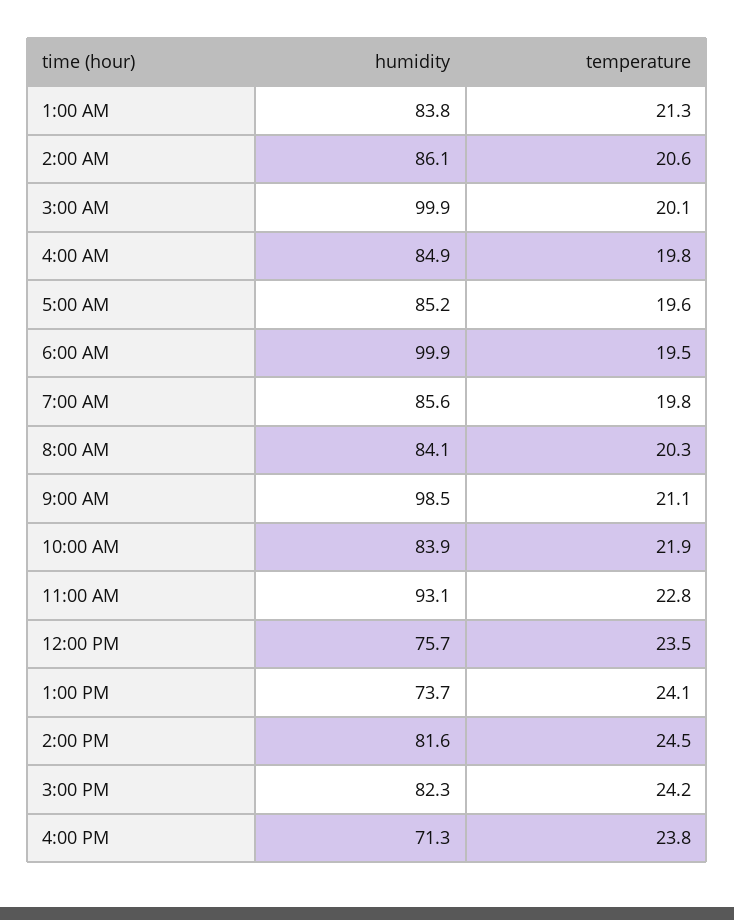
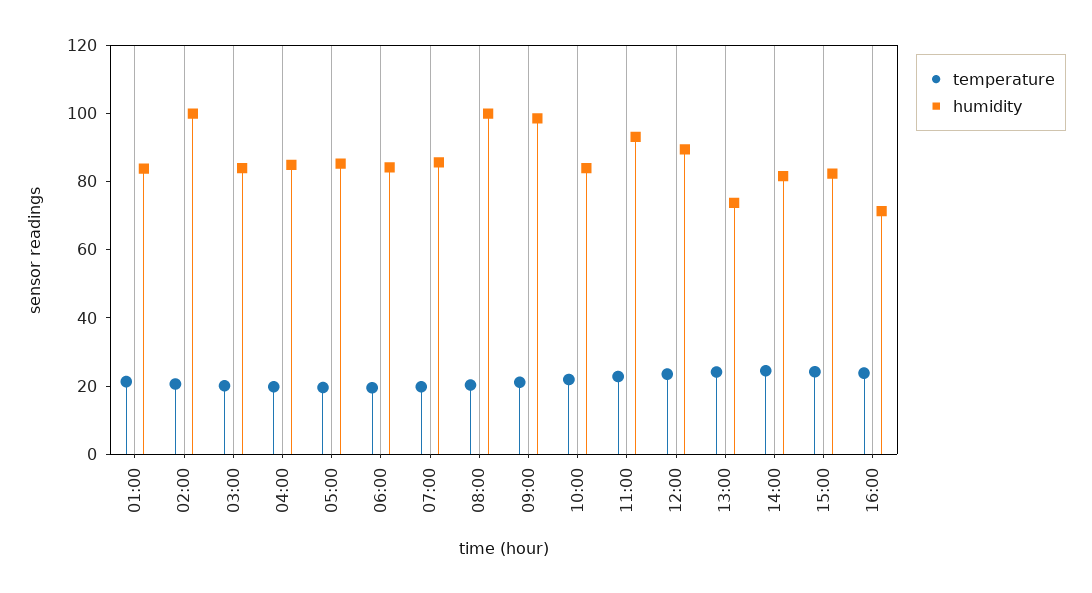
  {
    "humidity": {
      "1:00 AM": 83.8,
-     "2:00 AM": 86.1,
+     "2:00 AM": 100,
-     "3:00 AM": 99.9,
+     "3:00 AM": 85,
      "4:00 AM": 84.9,
      "5:00 AM": 85.2,
-     "6:00 AM": 99.9,
+     "6:00 AM": 85,
      "7:00 AM": 85.6,
-     "8:00 AM": 84.1,
+     "8:00 AM": 100,
      "9:00 AM": 98.5,
      "10:00 AM": 83.9,
      "11:00 AM": 93.1,
-     "12:00 PM": 75.7,
+     "12:00 PM": 90,
      "1:00 PM": 73.7,
      "2:00 PM": 81.6,
      "3:00 PM": 82.3,
      "4:00 PM": 71.3
    },
    "temperature": {
      "1:00 AM": 21.3,
      "2:00 AM": 20.6,
      "3:00 AM": 20.1,
      "4:00 AM": 19.8,
      "5:00 AM": 19.6,
      "6:00 AM": 19.5,
      "7:00 AM": 19.8,
      "8:00 AM": 20.3,
      "9:00 AM": 21.1,
      "10:00 AM": 21.9,
      "11:00 AM": 22.8,
      "12:00 PM": 23.5,
      "1:00 PM": 24.1,
      "2:00 PM": 24.5,
      "3:00 PM": 24.2,
      "4:00 PM": 23.8
    }
  }

